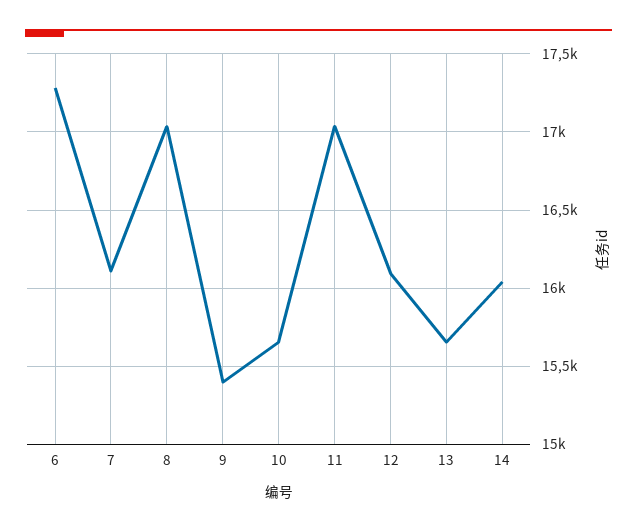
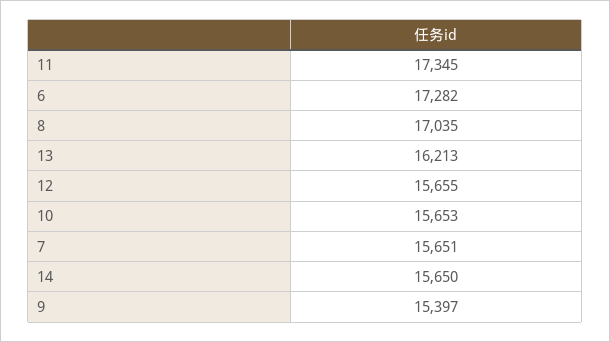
  {
    "6": 17282,
-   "7": 16100,
+   "7": 15651,
    "8": 17035,
    "9": 15397,
    "10": 15653,
-   "11": 17050,
+   "11": 17345,
-   "12": 16100,
+   "12": 15655,
-   "13": 15650,
+   "13": 16213,
-   "14": 16050
+   "14": 15650
  }

